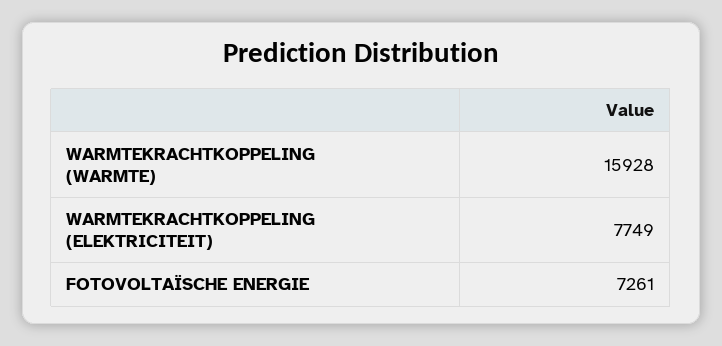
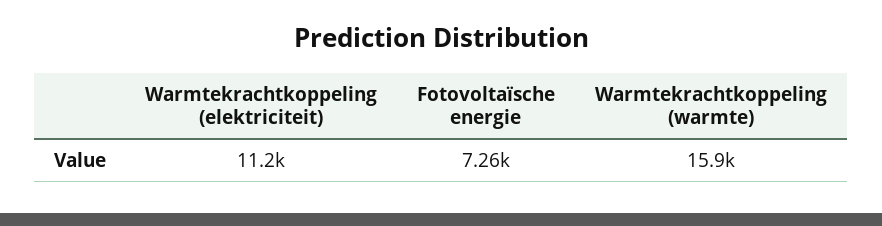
  {
    "WARMTEKRACHTKOPPELING (WARMTE)": 15928,
-   "WARMTEKRACHTKOPPELING (ELEKTRICITEIT)": 7749,
+   "WARMTEKRACHTKOPPELING (ELEKTRICITEIT)": 11200,
    "FOTOVOLTAÏSCHE ENERGIE": 7261
  }

